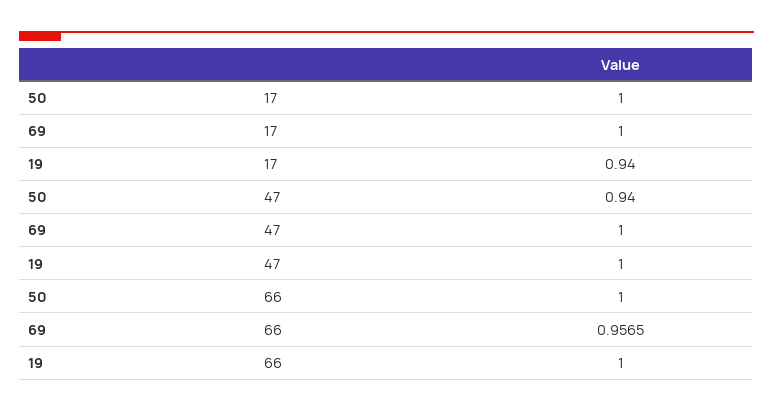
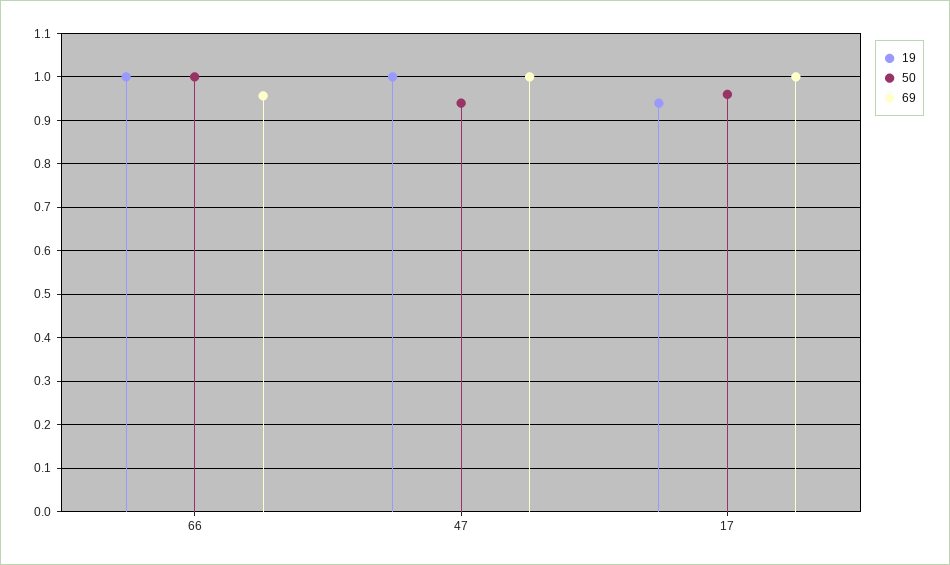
  {
    "50": {
-     "17": 1,
+     "17": 0.96,
      "47": 0.94,
      "66": 1
    },
    "69": {
      "17": 1,
      "47": 1,
      "66": 0.9565
    },
    "19": {
      "17": 0.94,
      "47": 1,
      "66": 1
    }
  }

